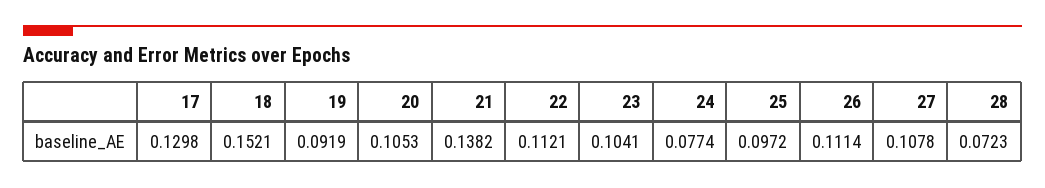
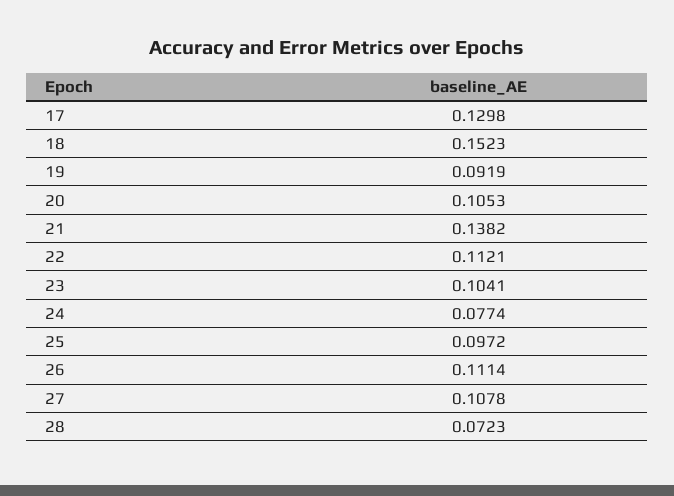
  {
    "17": 0.1298,
-   "18": 0.1521,
+   "18": 0.1523,
    "19": 0.0919,
    "20": 0.1053,
    "21": 0.1382,
    "22": 0.1121,
    "23": 0.1041,
    "24": 0.0774,
    "25": 0.0972,
    "26": 0.1114,
    "27": 0.1078,
    "28": 0.0723
  }

